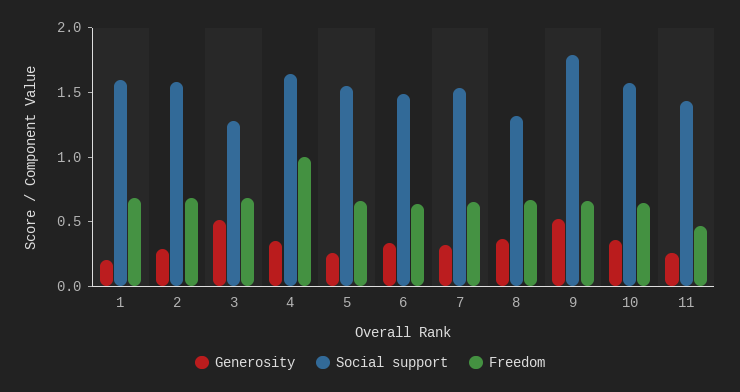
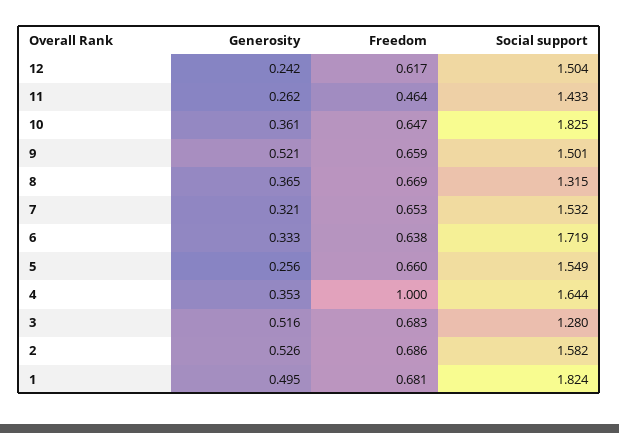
  {
    "Generosity": {
-     "1": 0.2,
+     "1": 0.495,
-     "2": 0.3,
+     "2": 0.526,
      "3": 0.516,
      "4": 0.353,
      "5": 0.256,
      "6": 0.333,
      "7": 0.321,
      "8": 0.365,
      "9": 0.521,
      "10": 0.361,
-     "11": 0.262
+     "11": 0.262,
+     "12": 0.242
    },
    "Social support": {
-     "1": 1.6,
+     "1": 1.824,
      "2": 1.582,
      "3": 1.28,
      "4": 1.644,
      "5": 1.549,
-     "6": 1.5,
+     "6": 1.719,
      "7": 1.532,
      "8": 1.315,
-     "9": 1.8,
+     "9": 1.501,
-     "10": 1.6,
+     "10": 1.825,
-     "11": 1.433
+     "11": 1.433,
+     "12": 1.504
    },
    "Freedom": {
      "1": 0.681,
      "2": 0.686,
      "3": 0.683,
      "4": 1,
      "5": 0.66,
      "6": 0.638,
      "7": 0.653,
      "8": 0.669,
      "9": 0.659,
      "10": 0.647,
-     "11": 0.464
+     "11": 0.464,
+     "12": 0.617
    }
  }

